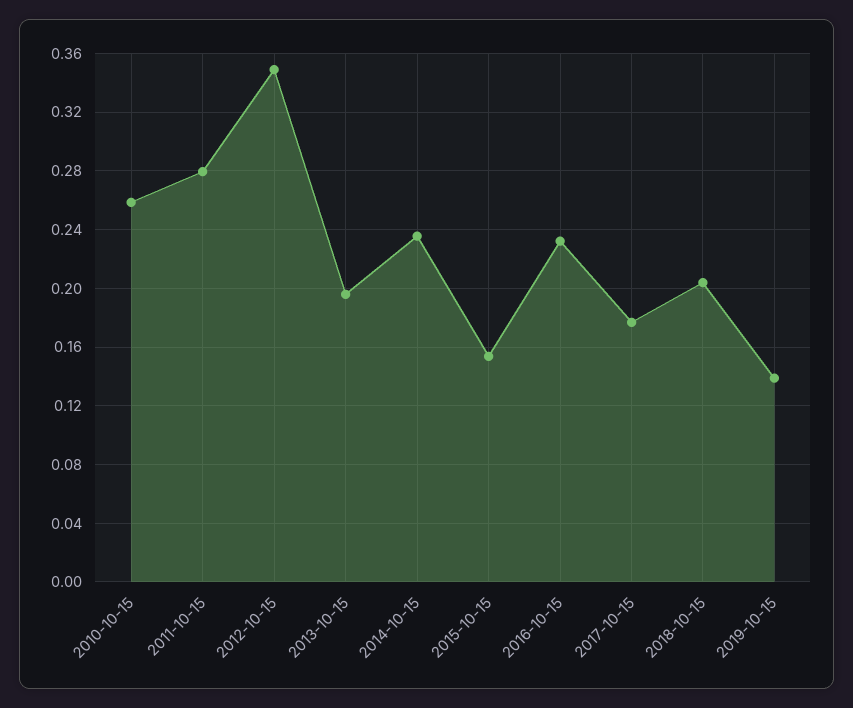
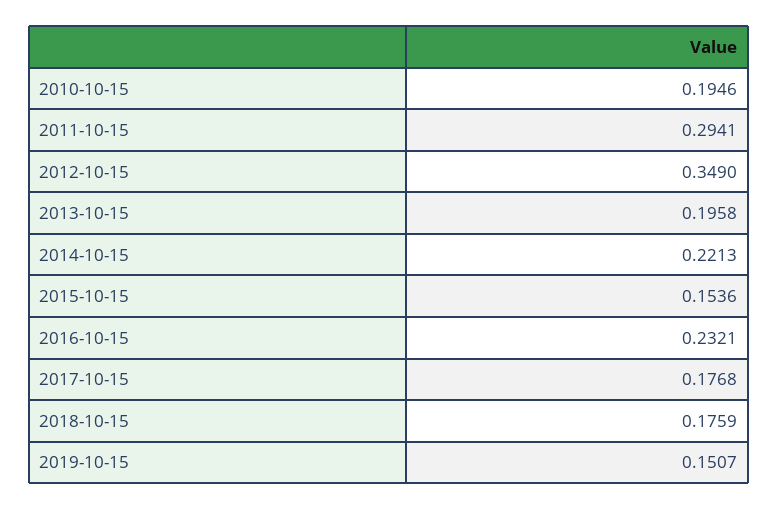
  {
-   "2010-10-15": 0.26,
+   "2010-10-15": 0.1946,
-   "2011-10-15": 0.28,
+   "2011-10-15": 0.2941,
    "2012-10-15": 0.349,
    "2013-10-15": 0.1958,
-   "2014-10-15": 0.235,
+   "2014-10-15": 0.2213,
    "2015-10-15": 0.1536,
    "2016-10-15": 0.2321,
    "2017-10-15": 0.1768,
-   "2018-10-15": 0.205,
+   "2018-10-15": 0.1759,
-   "2019-10-15": 0.14
+   "2019-10-15": 0.1507
  }

